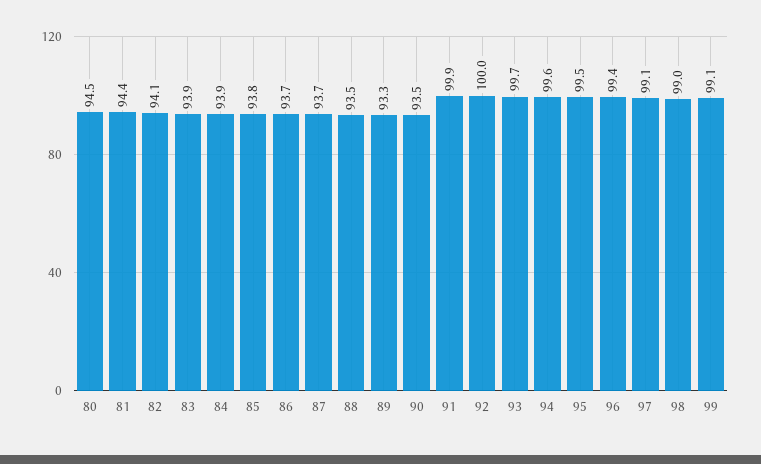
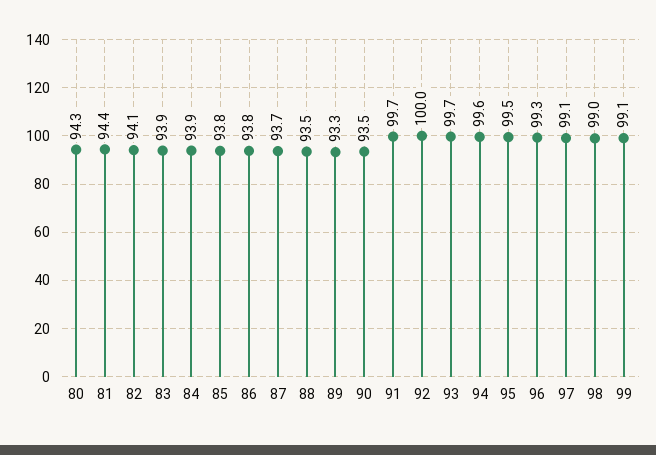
  {
-   "80": 94.5,
+   "80": 94.3,
    "81": 94.4,
    "82": 94.1,
    "83": 93.9,
    "84": 93.9,
    "85": 93.8,
-   "86": 93.7,
+   "86": 93.8,
    "87": 93.7,
    "88": 93.5,
    "89": 93.3,
    "90": 93.5,
-   "91": 99.9,
+   "91": 99.7,
    "92": 100,
    "93": 99.7,
    "94": 99.6,
    "95": 99.5,
-   "96": 99.4,
+   "96": 99.3,
    "97": 99.1,
    "98": 99,
    "99": 99.1
  }

